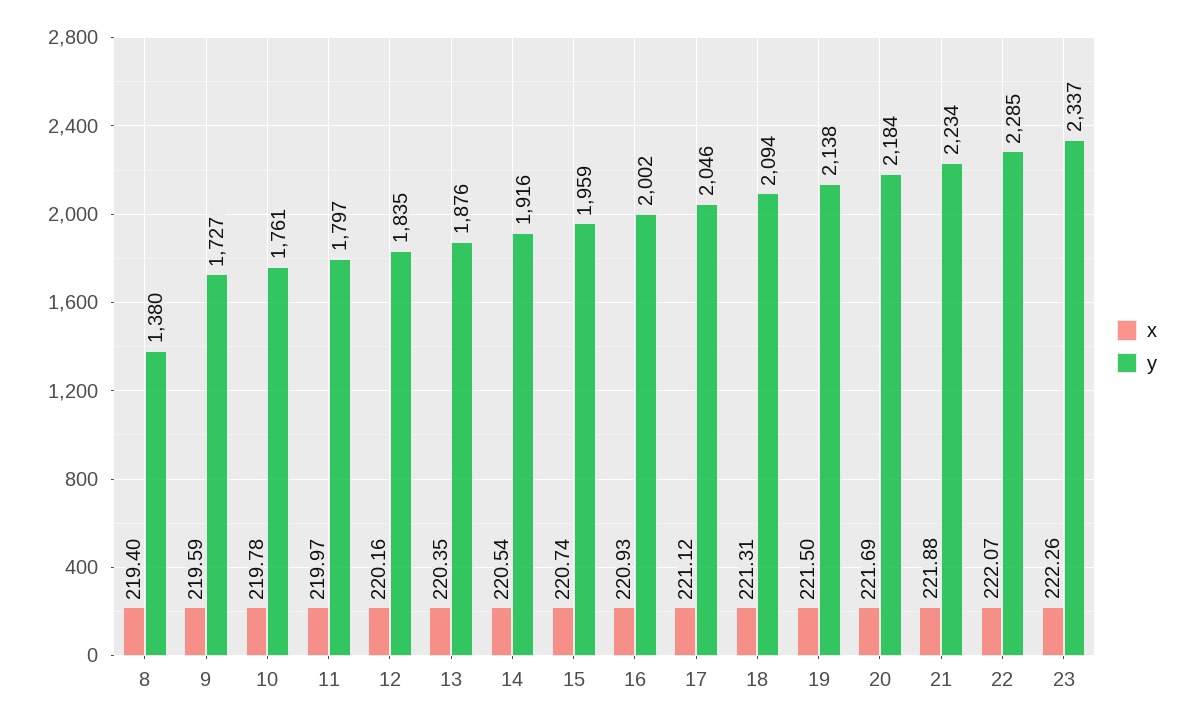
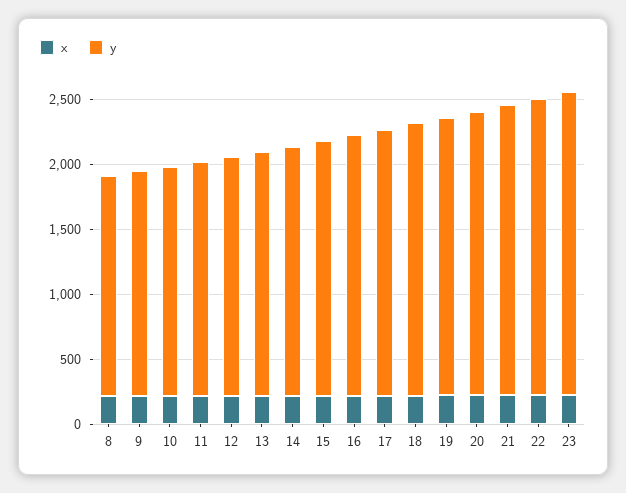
  {
    "x": {
      "8": 219.4,
      "9": 219.59,
      "10": 219.78,
      "11": 219.97,
      "12": 220.16,
      "13": 220.35,
      "14": 220.54,
      "15": 220.74,
      "16": 220.93,
      "17": 221.12,
      "18": 221.31,
      "19": 221.5,
      "20": 221.69,
      "21": 221.88,
      "22": 222.07,
      "23": 222.26
    },
    "y": {
-     "8": 1380,
+     "8": 1700,
      "9": 1727,
      "10": 1761,
      "11": 1797,
      "12": 1835,
      "13": 1876,
      "14": 1916,
      "15": 1959,
      "16": 2002,
      "17": 2046,
      "18": 2094,
      "19": 2138,
      "20": 2184,
      "21": 2234,
      "22": 2285,
      "23": 2337
    }
  }

